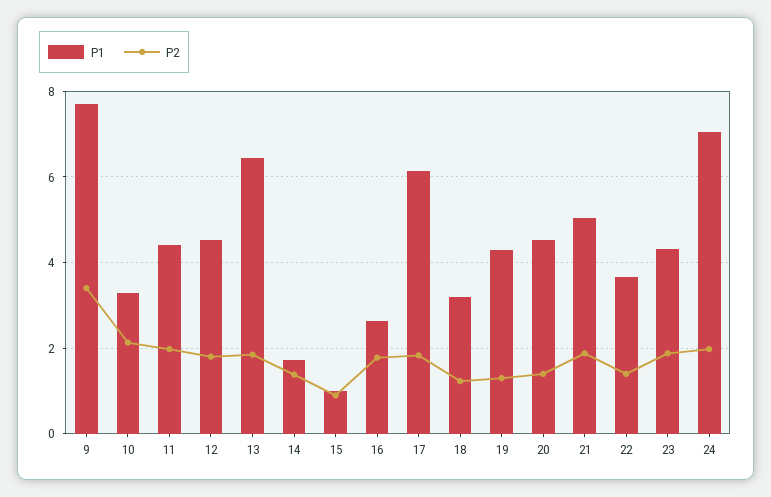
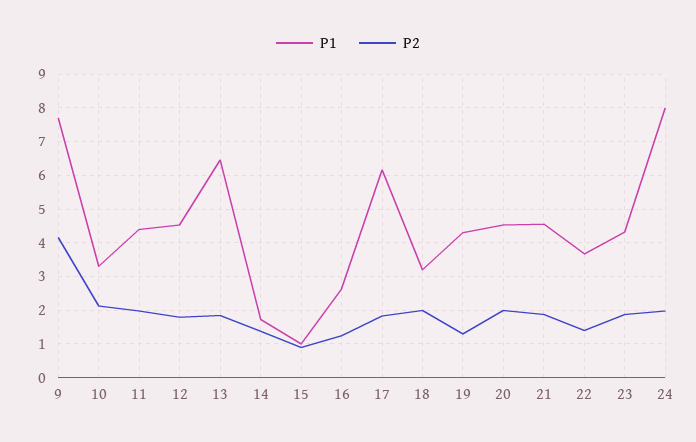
  {
    "P1": {
      "9": 7.8,
      "10": 3.4,
      "11": 4.4,
      "12": 4.6,
      "13": 6.4,
      "14": 1.8,
      "15": 1,
      "16": 2.6,
      "17": 6.2,
      "18": 3.2,
      "19": 4.4,
      "20": 4.6,
-     "21": 5,
+     "21": 4.6,
      "22": 3.6,
      "23": 4.4,
-     "24": 7
+     "24": 8
    },
    "P2": {
-     "9": 3.4,
+     "9": 4.2,
      "10": 2.2,
      "11": 2,
      "12": 1.8,
      "13": 1.8,
      "14": 1.4,
      "15": 1,
-     "16": 1.8,
+     "16": 1.2,
      "17": 1.8,
-     "18": 1.2,
+     "18": 2,
      "19": 1.4,
-     "20": 1.4,
+     "20": 2,
      "21": 1.8,
      "22": 1.4,
      "23": 1.8,
      "24": 2
    }
  }

